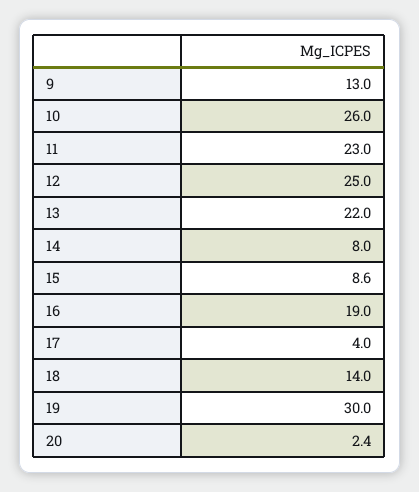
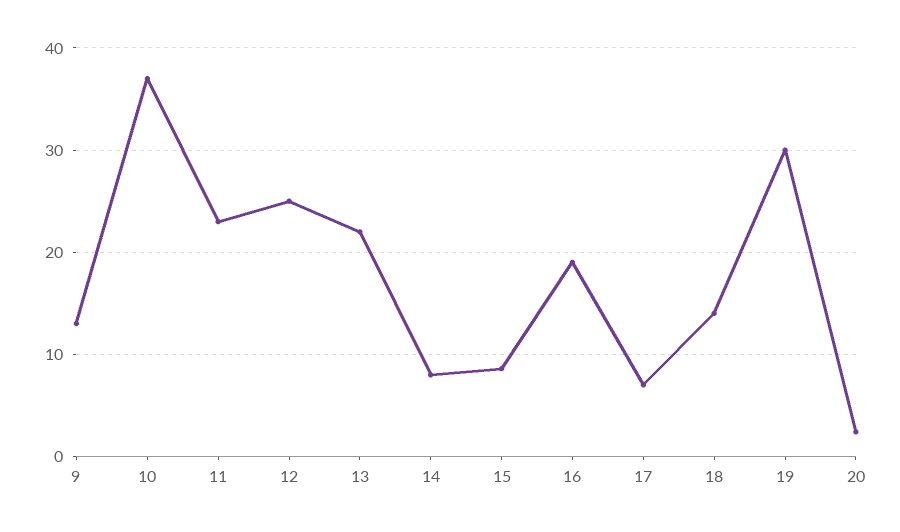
  {
    "9": 13,
-   "10": 26,
+   "10": 37,
    "11": 23,
    "12": 25,
    "13": 22,
    "14": 8,
    "15": 8.6,
    "16": 19,
-   "17": 4,
+   "17": 7,
    "18": 14,
    "19": 30,
    "20": 2.4
  }

